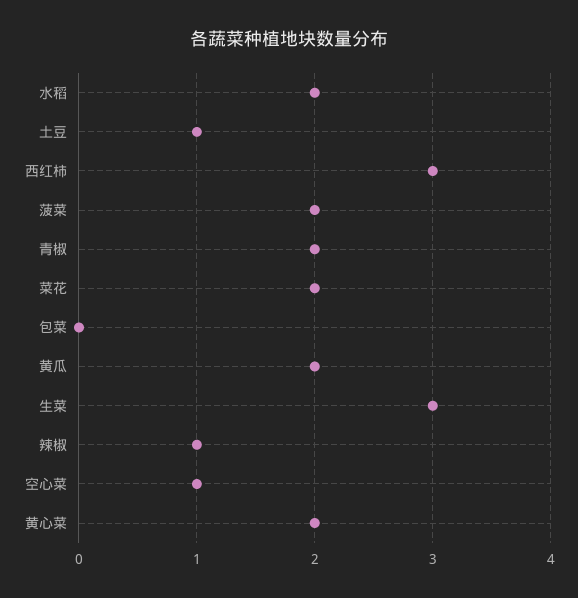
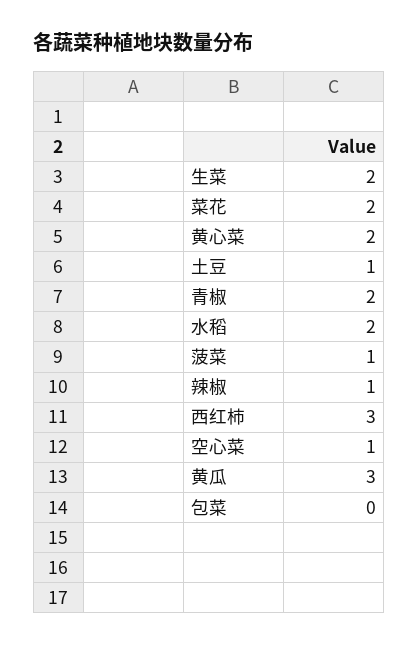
  {
    "水稻": 2,
    "土豆": 1,
    "西红柿": 3,
-   "菠菜": 2,
+   "菠菜": 1,
    "青椒": 2,
    "菜花": 2,
    "包菜": 0,
-   "黄瓜": 2,
+   "黄瓜": 3,
-   "生菜": 3,
+   "生菜": 2,
    "辣椒": 1,
    "空心菜": 1,
    "黄心菜": 2
  }

